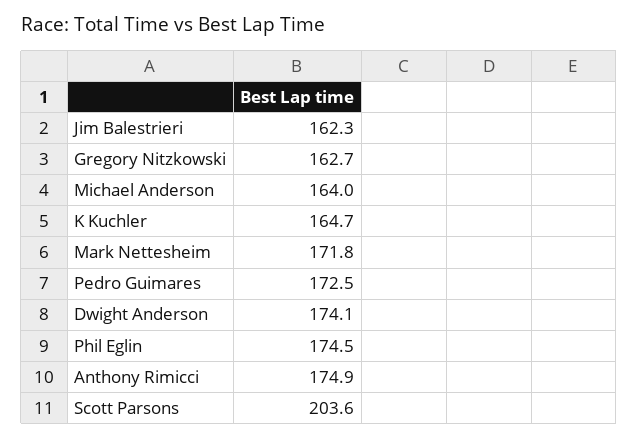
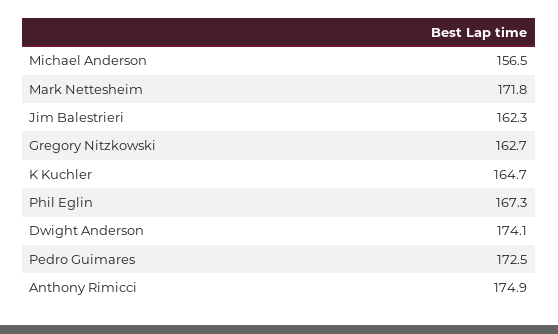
  {
    "Jim Balestrieri": 162.3,
    "Gregory Nitzkowski": 162.7,
-   "Michael Anderson": 164,
+   "Michael Anderson": 156.5,
    "K Kuchler": 164.7,
    "Mark Nettesheim": 171.8,
    "Pedro Guimares": 172.5,
    "Dwight Anderson": 174.1,
-   "Phil Eglin": 174.5,
+   "Phil Eglin": 167.3,
-   "Anthony Rimicci": 174.9,
+   "Anthony Rimicci": 174.9
-   "Scott Parsons": 203.6
  }

